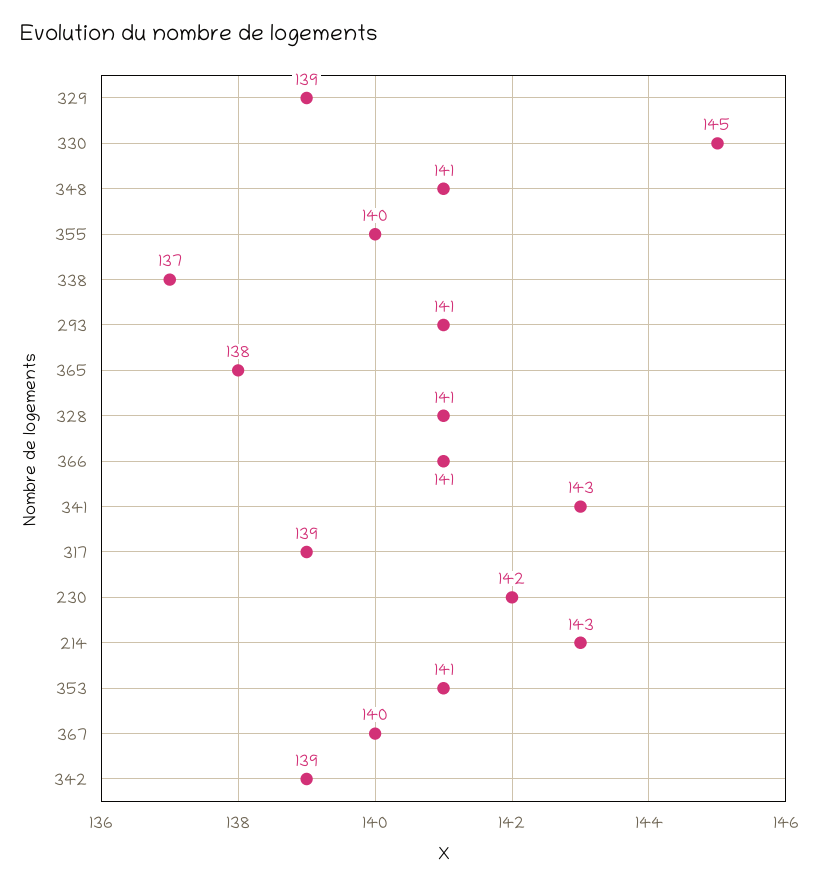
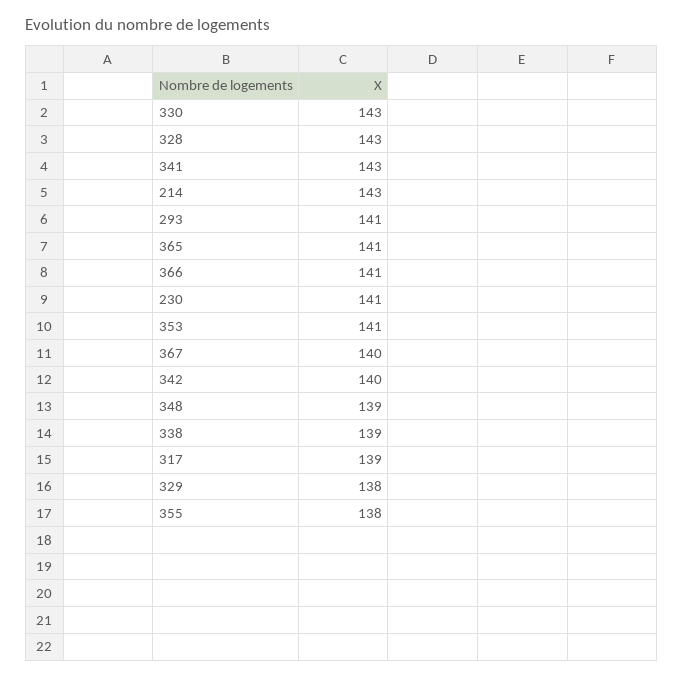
  {
-   "329": 139,
+   "329": 138,
-   "330": 145,
+   "330": 143,
-   "348": 141,
+   "348": 139,
-   "355": 140,
+   "355": 138,
-   "338": 137,
+   "338": 139,
    "293": 141,
-   "365": 138,
+   "365": 141,
-   "328": 141,
+   "328": 143,
    "366": 141,
    "341": 143,
    "317": 139,
-   "230": 142,
+   "230": 141,
    "214": 143,
    "353": 141,
    "367": 140,
-   "342": 139
+   "342": 140
  }

